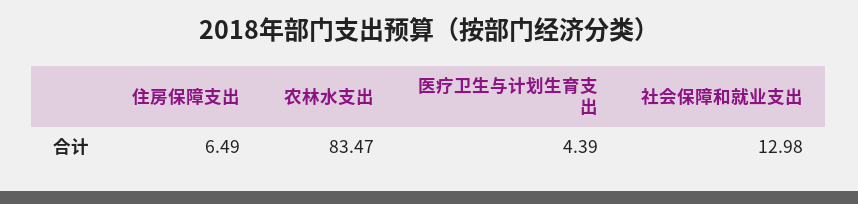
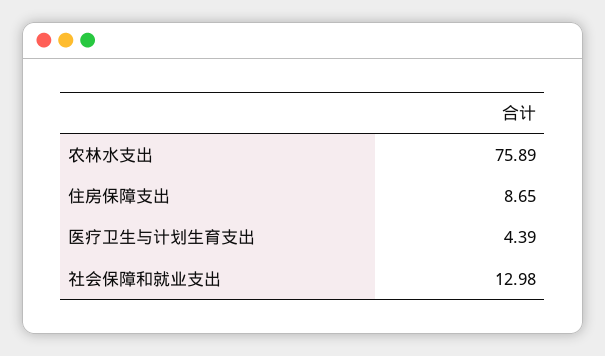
  {
-   "住房保障支出": 6.49,
+   "住房保障支出": 8.65,
-   "农林水支出": 83.47,
+   "农林水支出": 75.89,
    "医疗卫生与计划生育支出": 4.39,
    "社会保障和就业支出": 12.98
  }

